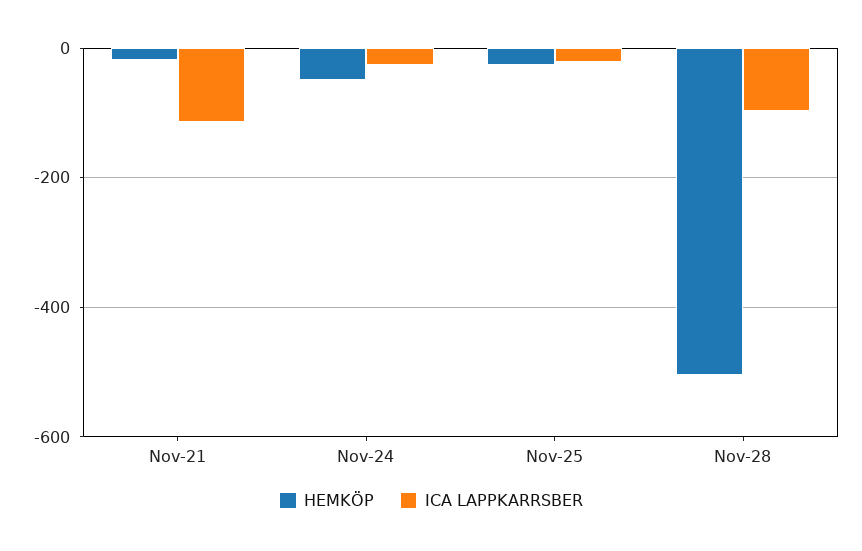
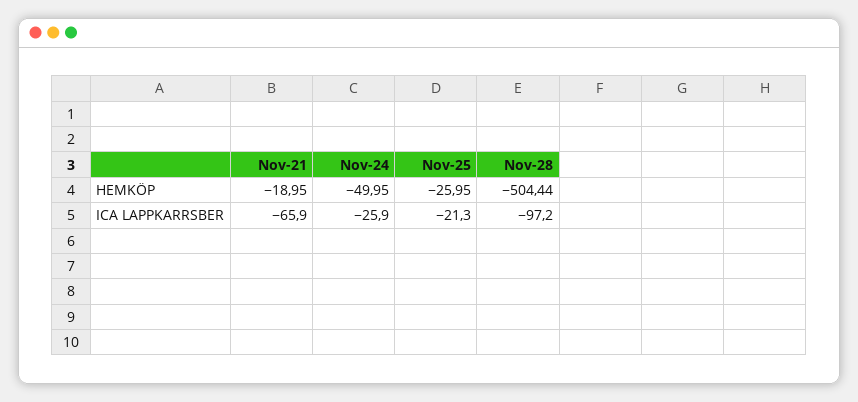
  {
    "HEMKÖP": {
      "Nov-21": -18.95,
      "Nov-24": -49.95,
      "Nov-25": -25.95,
      "Nov-28": -504.44
    },
    "ICA LAPPKARRSBER": {
-     "Nov-21": -120,
+     "Nov-21": -65.9,
      "Nov-24": -25.9,
      "Nov-25": -21.3,
      "Nov-28": -97.2
    }
  }

